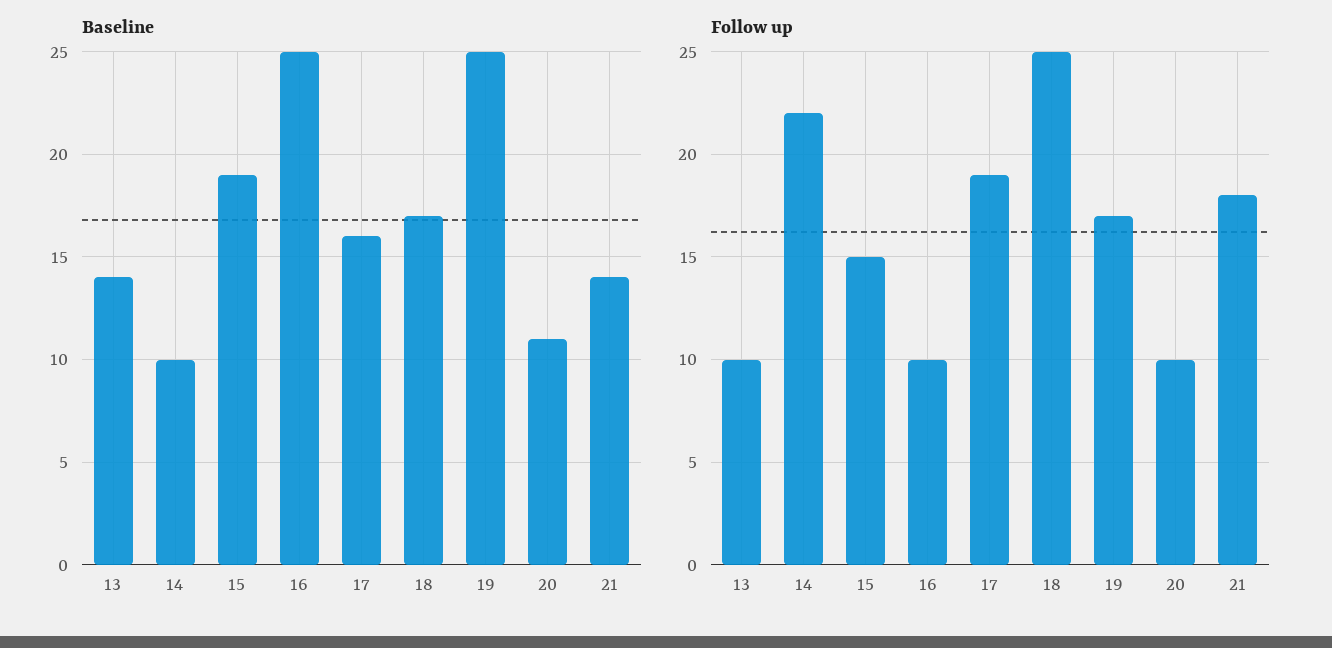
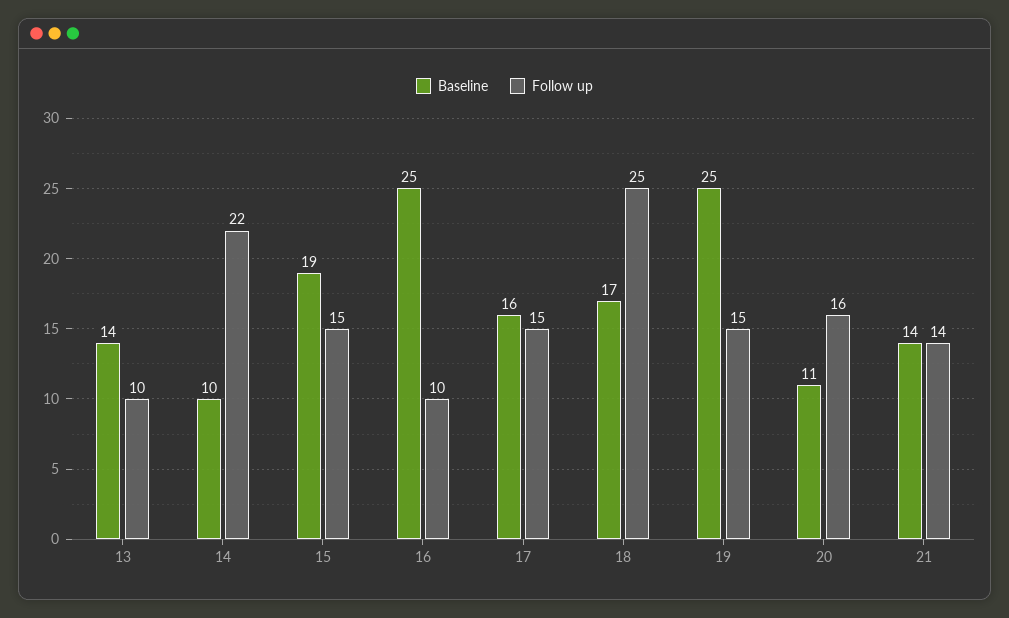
  {
    "Baseline": {
      "13": 14,
      "14": 10,
      "15": 19,
      "16": 25,
      "17": 16,
      "18": 17,
      "19": 25,
      "20": 11,
      "21": 14
    },
    "Follow up": {
      "13": 10,
      "14": 22,
      "15": 15,
      "16": 10,
-     "17": 19,
+     "17": 15,
      "18": 25,
-     "19": 17,
+     "19": 15,
-     "20": 10,
+     "20": 16,
-     "21": 18
+     "21": 14
    }
  }

